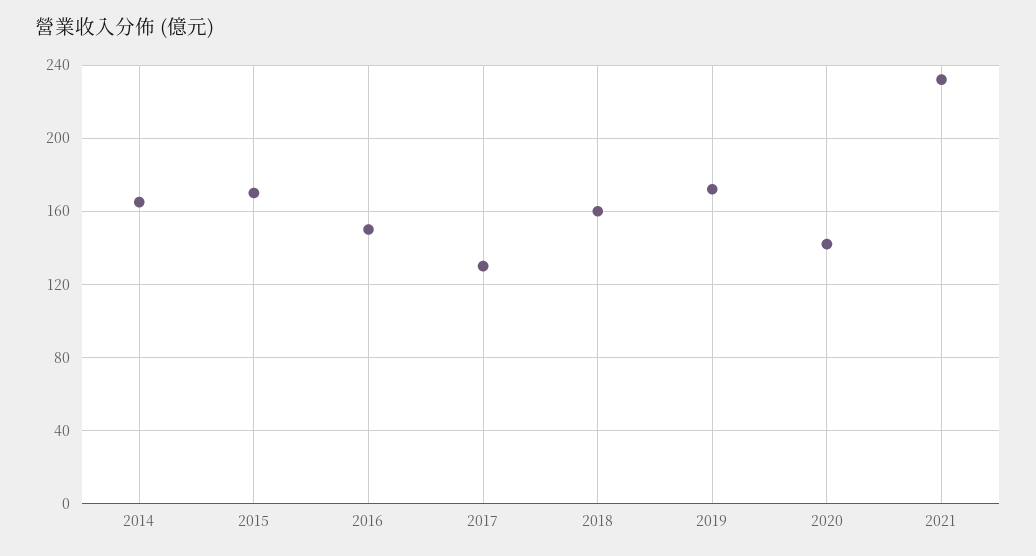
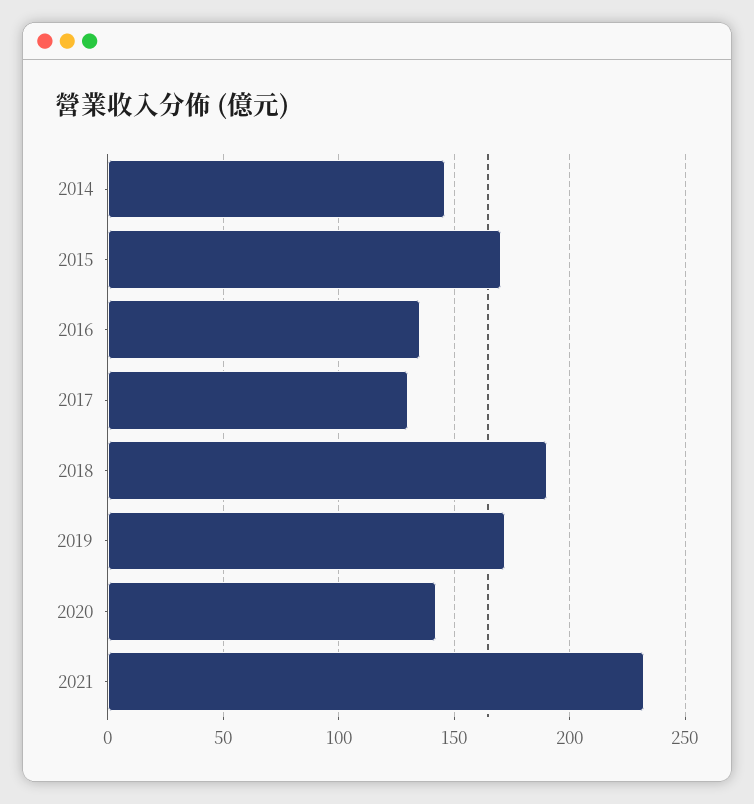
  {
-   "2014": 165,
+   "2014": 145,
    "2015": 170,
-   "2016": 150,
+   "2016": 135,
    "2017": 130,
-   "2018": 160,
+   "2018": 190,
    "2019": 170,
    "2020": 140,
    "2021": 230
  }

